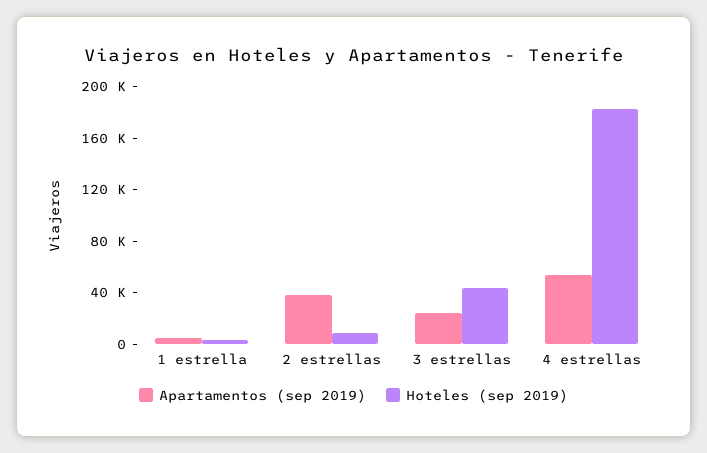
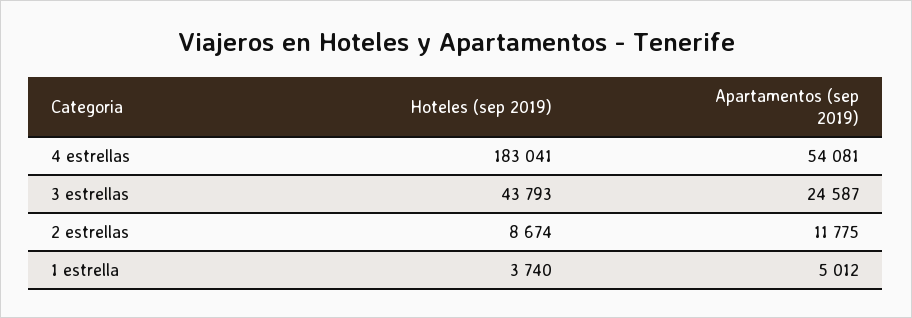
  {
    "Apartamentos (sep 2019)": {
      "1 estrella": 5012,
-     "2 estrellas": 40000,
+     "2 estrellas": 11775,
      "3 estrellas": 24587,
      "4 estrellas": 54081
    },
    "Hoteles (sep 2019)": {
      "1 estrella": 3740,
      "2 estrellas": 8674,
      "3 estrellas": 43793,
      "4 estrellas": 183041
    }
  }

